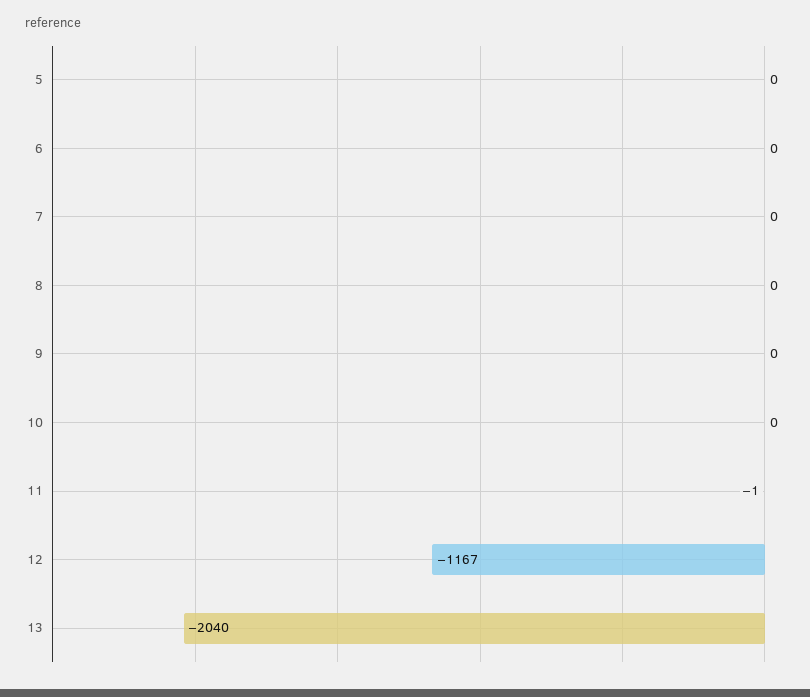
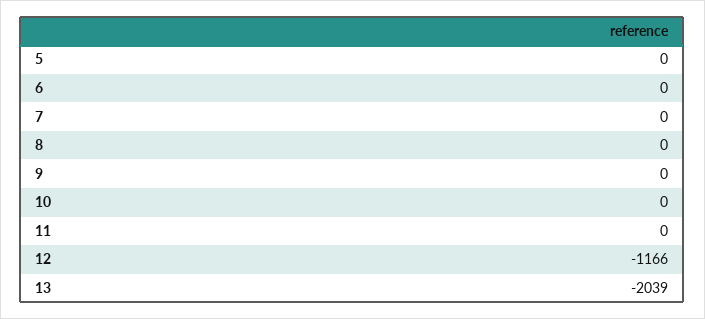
  {
    "5": 0,
    "6": 0,
    "7": 0,
    "8": 0,
    "9": 0,
    "10": 0,
-   "11": -1,
+   "11": 0,
-   "12": -1167,
+   "12": -1166,
-   "13": -2040
+   "13": -2039
  }

